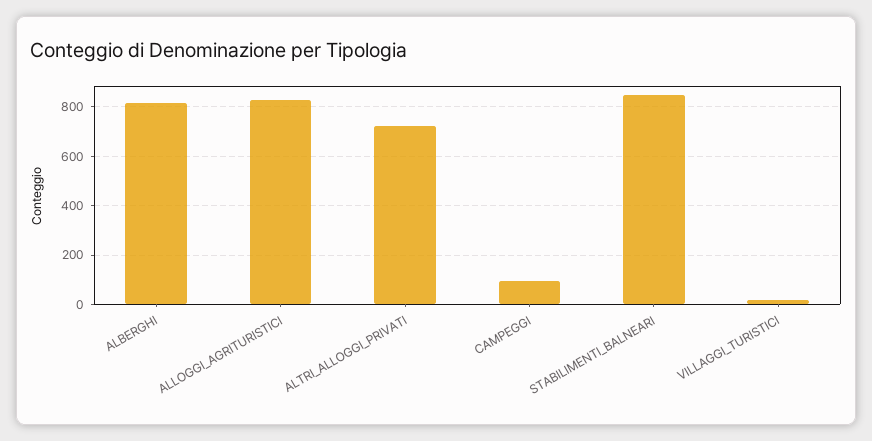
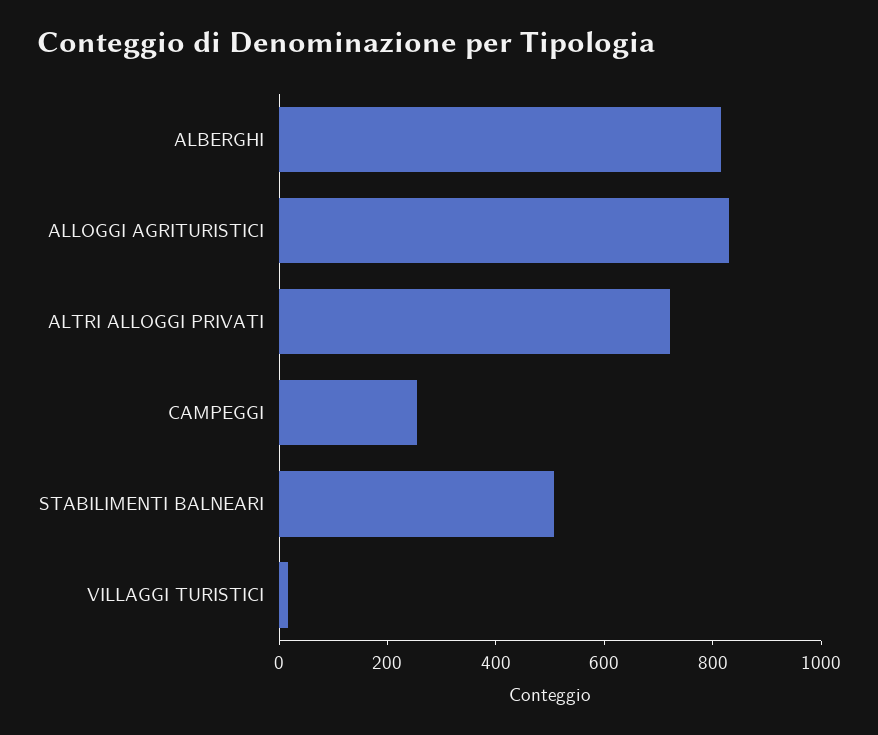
  {
    "ALBERGHI": 825,
    "ALLOGGI_AGRITURISTICI": 825,
    "ALTRI_ALLOGGI_PRIVATI": 725,
-   "CAMPEGGI": 100,
+   "CAMPEGGI": 250,
-   "STABILIMENTI_BALNEARI": 850,
+   "STABILIMENTI_BALNEARI": 500,
    "VILLAGGI_TURISTICI": 25
  }

